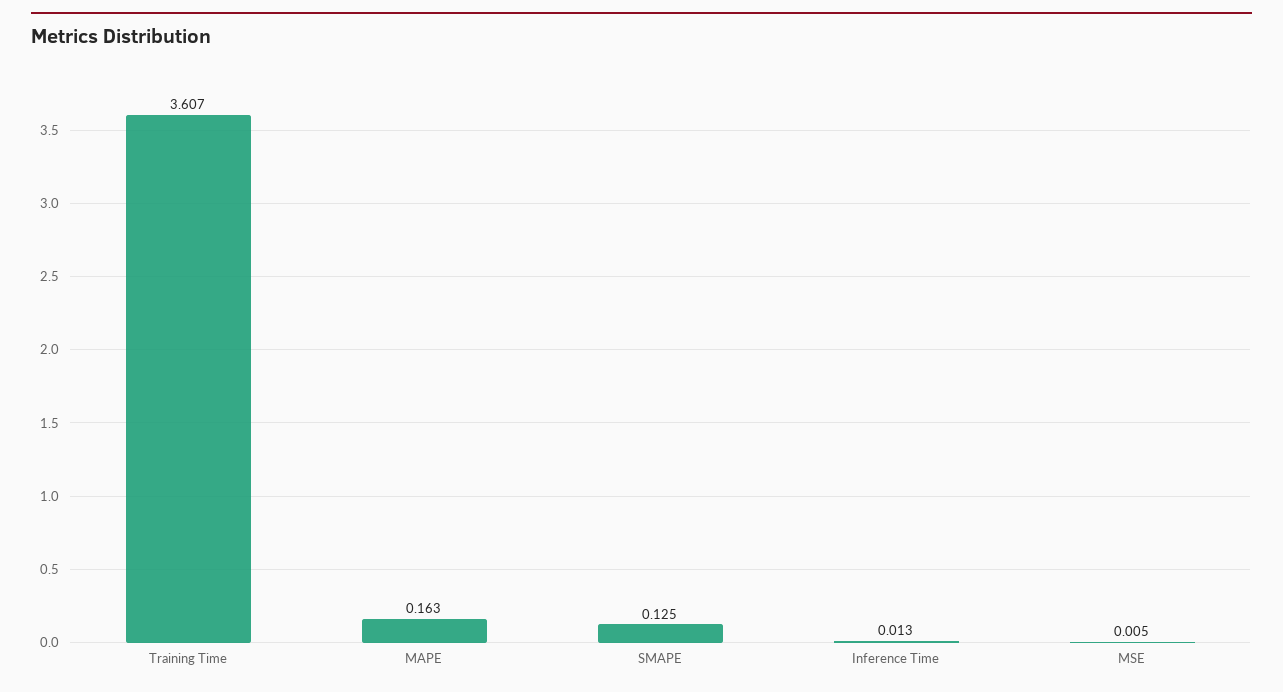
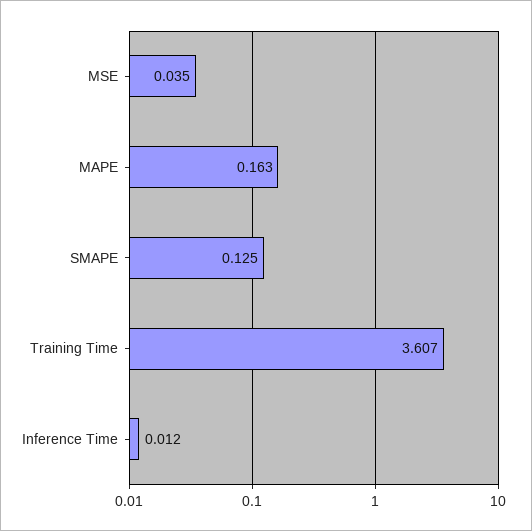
  {
    "Training Time": 3.607,
    "MAPE": 0.163,
    "SMAPE": 0.125,
-   "Inference Time": 0.013,
+   "Inference Time": 0.012,
-   "MSE": 0.005
+   "MSE": 0.035
  }

